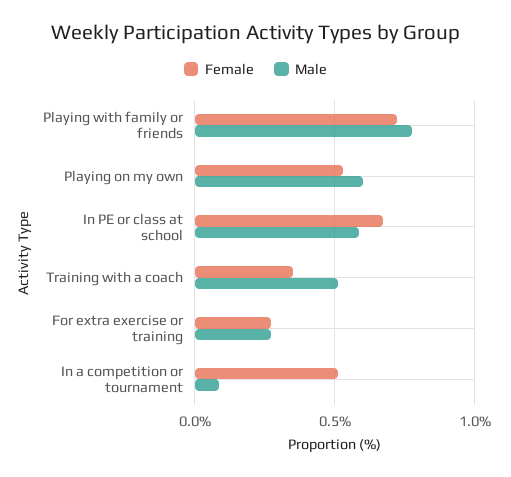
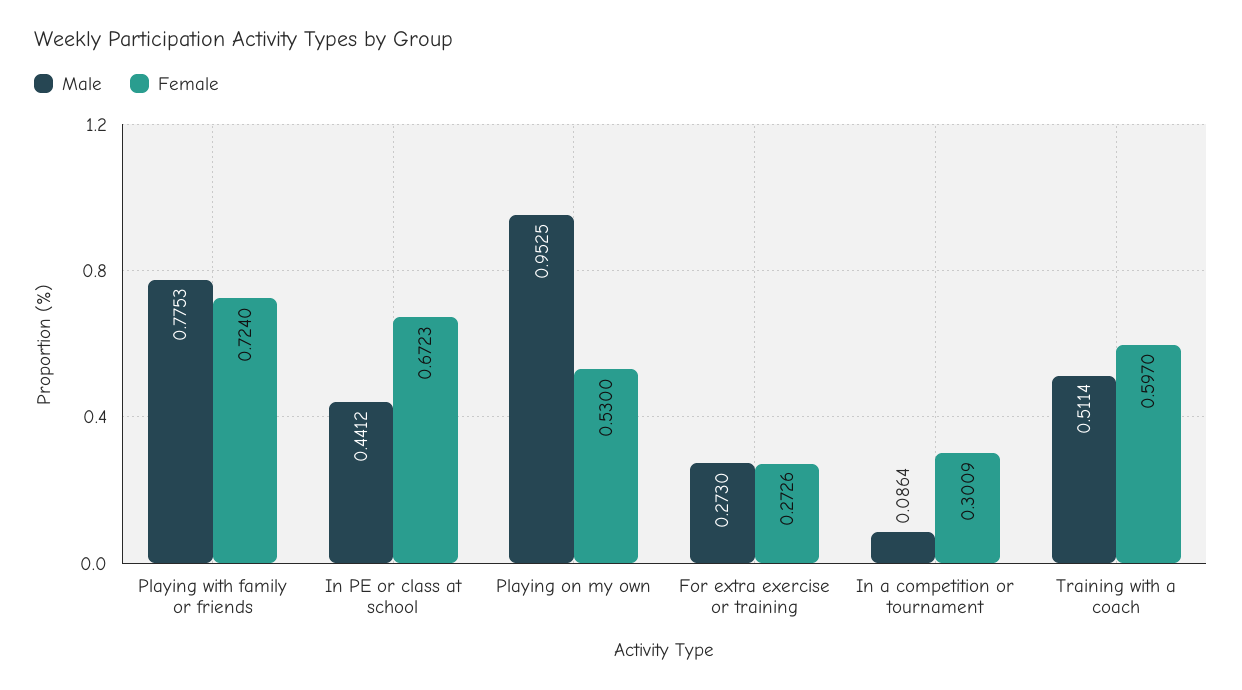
  {
    "Female": {
      "Playing with family or friends": 0.724,
      "Playing on my own": 0.53,
      "In PE or class at school": 0.6723,
-     "Training with a coach": 0.35,
+     "Training with a coach": 0.597,
      "For extra exercise or training": 0.2726,
-     "In a competition or tournament": 0.5
+     "In a competition or tournament": 0.3009
    },
    "Male": {
      "Playing with family or friends": 0.7753,
-     "Playing on my own": 0.6,
+     "Playing on my own": 0.9525,
-     "In PE or class at school": 0.6,
+     "In PE or class at school": 0.4412,
      "Training with a coach": 0.5114,
      "For extra exercise or training": 0.273,
      "In a competition or tournament": 0.0864
    }
  }

